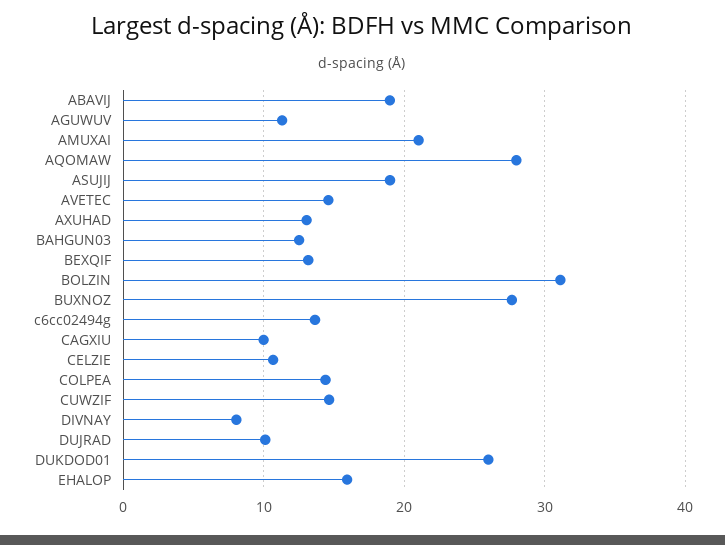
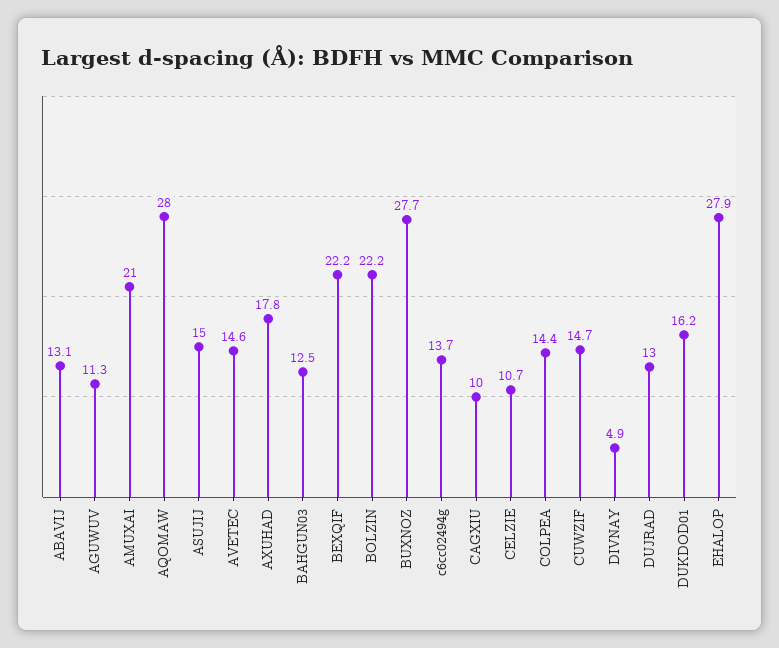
  {
-   "ABAVIJ": 19,
+   "ABAVIJ": 13.1,
    "AGUWUV": 11.3,
    "AMUXAI": 21,
    "AQOMAW": 28,
-   "ASUJIJ": 19,
+   "ASUJIJ": 15,
    "AVETEC": 14.6,
-   "AXUHAD": 13,
+   "AXUHAD": 17.8,
    "BAHGUN03": 12.5,
-   "BEXQIF": 13,
+   "BEXQIF": 22.2,
-   "BOLZIN": 31,
+   "BOLZIN": 22.2,
    "BUXNOZ": 27.7,
    "c6cc02494g": 13.7,
    "CAGXIU": 10,
    "CELZIE": 10.7,
    "COLPEA": 14.4,
    "CUWZIF": 14.7,
-   "DIVNAY": 8,
+   "DIVNAY": 4.9,
-   "DUJRAD": 10,
+   "DUJRAD": 13,
-   "DUKDOD01": 26,
+   "DUKDOD01": 16.2,
-   "EHALOP": 16
+   "EHALOP": 27.9
  }

